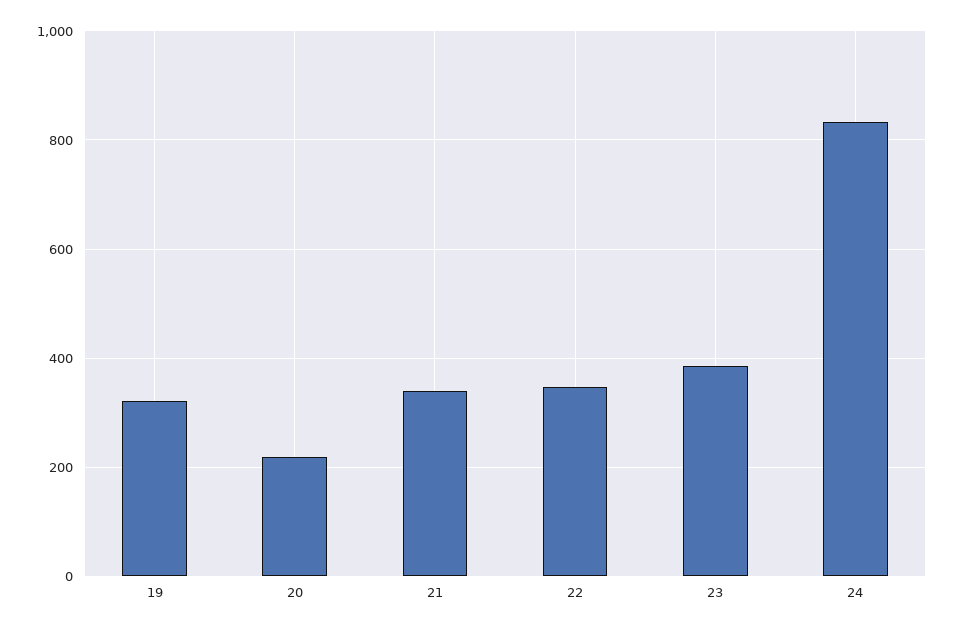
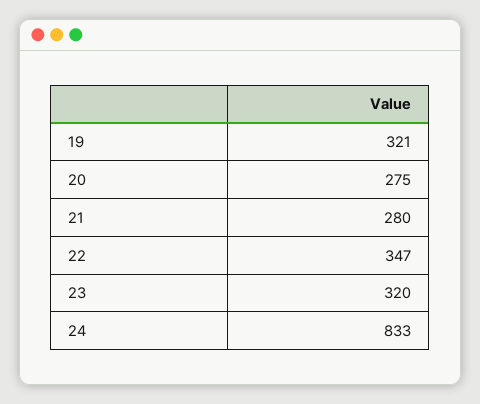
  {
    "19": 321,
-   "20": 220,
+   "20": 275,
-   "21": 340,
+   "21": 280,
    "22": 347,
-   "23": 380,
+   "23": 320,
    "24": 833
  }

